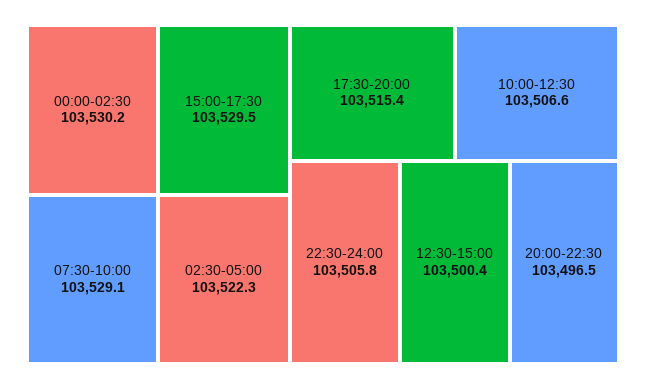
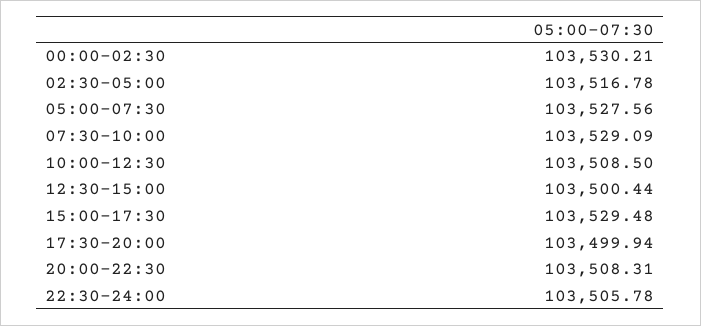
  {
    "00:00-02:30": 103530.21,
    "15:00-17:30": 103529.48,
    "07:30-10:00": 103529.09,
-   "02:30-05:00": 103522.3,
+   "02:30-05:00": 103516.78,
-   "17:30-20:00": 103515.4,
+   "17:30-20:00": 103499.94,
-   "10:00-12:30": 103506.6,
+   "10:00-12:30": 103508.5,
    "22:30-24:00": 103505.78,
    "12:30-15:00": 103500.44,
-   "20:00-22:30": 103496.5
+   "20:00-22:30": 103508.31,
+   "05:00-07:30": 103527.56
  }

